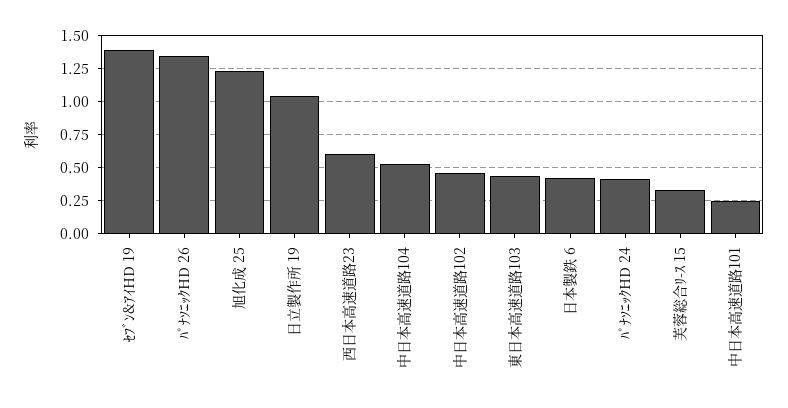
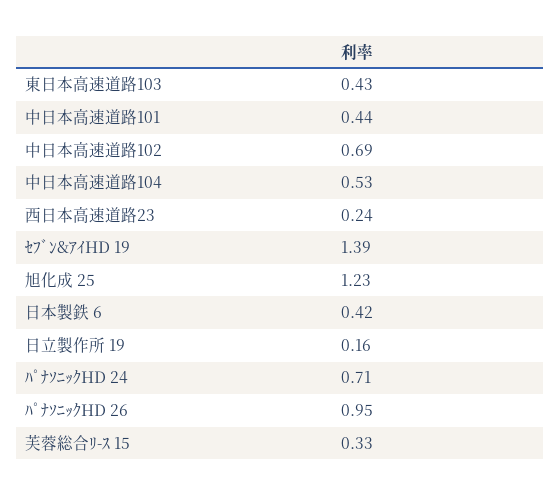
  {
    "ｾﾌﾞﾝ&ｱｲHD 19": 1.39,
-   "ﾊﾟﾅｿﾆｯｸHD 26": 1.35,
+   "ﾊﾟﾅｿﾆｯｸHD 26": 0.95,
    "旭化成 25": 1.23,
-   "日立製作所 19": 1.05,
+   "日立製作所 19": 0.16,
-   "西日本高速道路23": 0.6,
+   "西日本高速道路23": 0.24,
    "中日本高速道路104": 0.53,
-   "中日本高速道路102": 0.45,
+   "中日本高速道路102": 0.69,
    "東日本高速道路103": 0.43,
    "日本製鉄 6": 0.42,
-   "ﾊﾟﾅｿﾆｯｸHD 24": 0.4,
+   "ﾊﾟﾅｿﾆｯｸHD 24": 0.71,
    "芙蓉総合ﾘ-ｽ 15": 0.33,
-   "中日本高速道路101": 0.25
+   "中日本高速道路101": 0.44
  }

